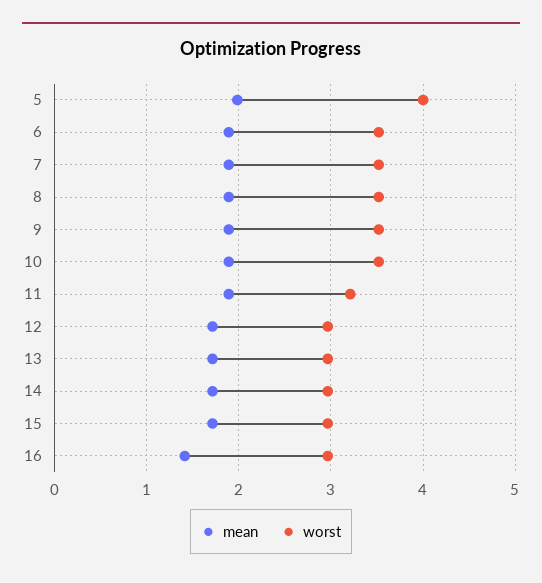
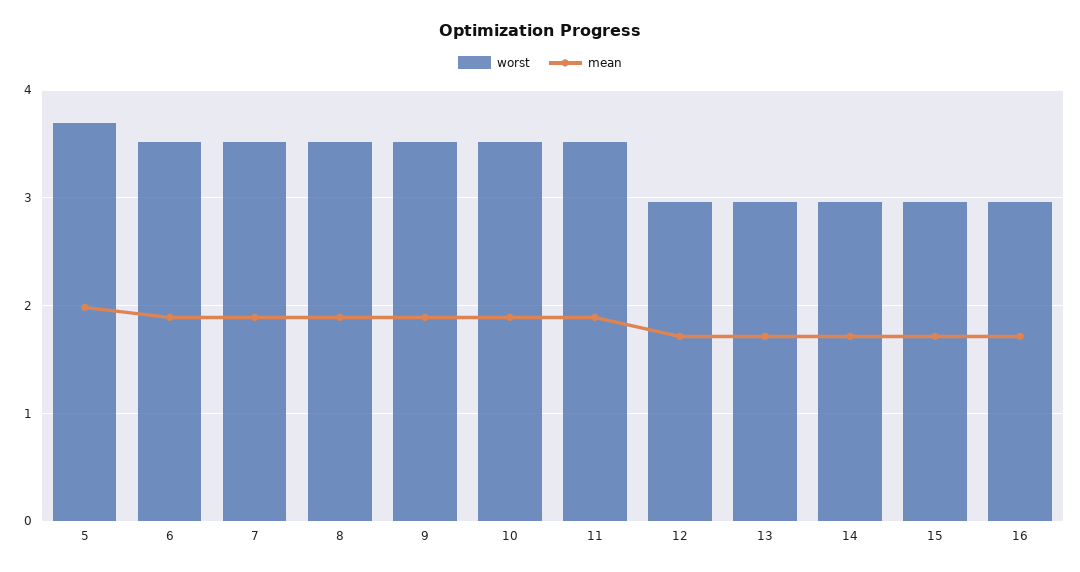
  {
    "mean": {
      "5": 2,
      "6": 1.9,
      "7": 1.9,
      "8": 1.9,
      "9": 1.9,
      "10": 1.9,
      "11": 1.9,
      "12": 1.7,
      "13": 1.7,
      "14": 1.7,
      "15": 1.7,
-     "16": 1.4
+     "16": 1.7
    },
    "worst": {
-     "5": 4,
+     "5": 3.7,
      "6": 3.5,
      "7": 3.5,
      "8": 3.5,
      "9": 3.5,
      "10": 3.5,
-     "11": 3.2,
+     "11": 3.5,
      "12": 3,
      "13": 3,
      "14": 3,
      "15": 3,
      "16": 3
    }
  }

